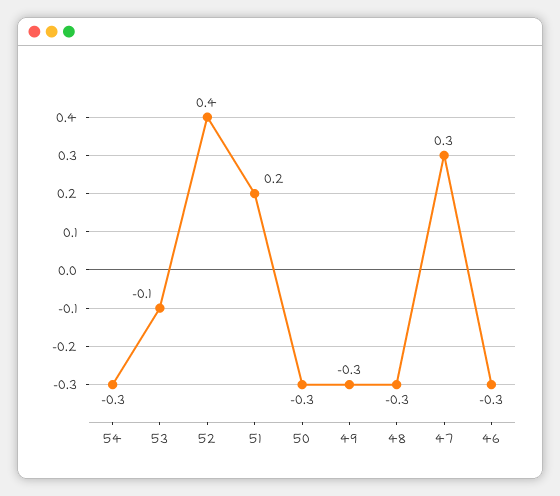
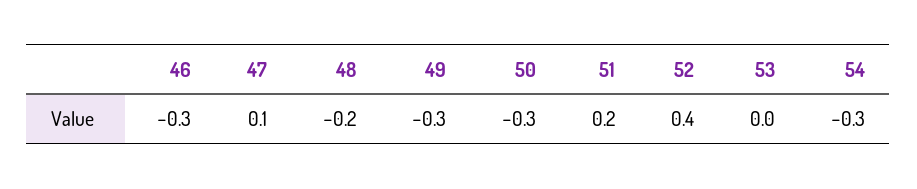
  {
    "54": -0.3,
-   "53": -0.1,
+   "53": 0,
    "52": 0.4,
    "51": 0.2,
    "50": -0.3,
    "49": -0.3,
-   "48": -0.3,
+   "48": -0.2,
-   "47": 0.3,
+   "47": 0.1,
    "46": -0.3
  }

